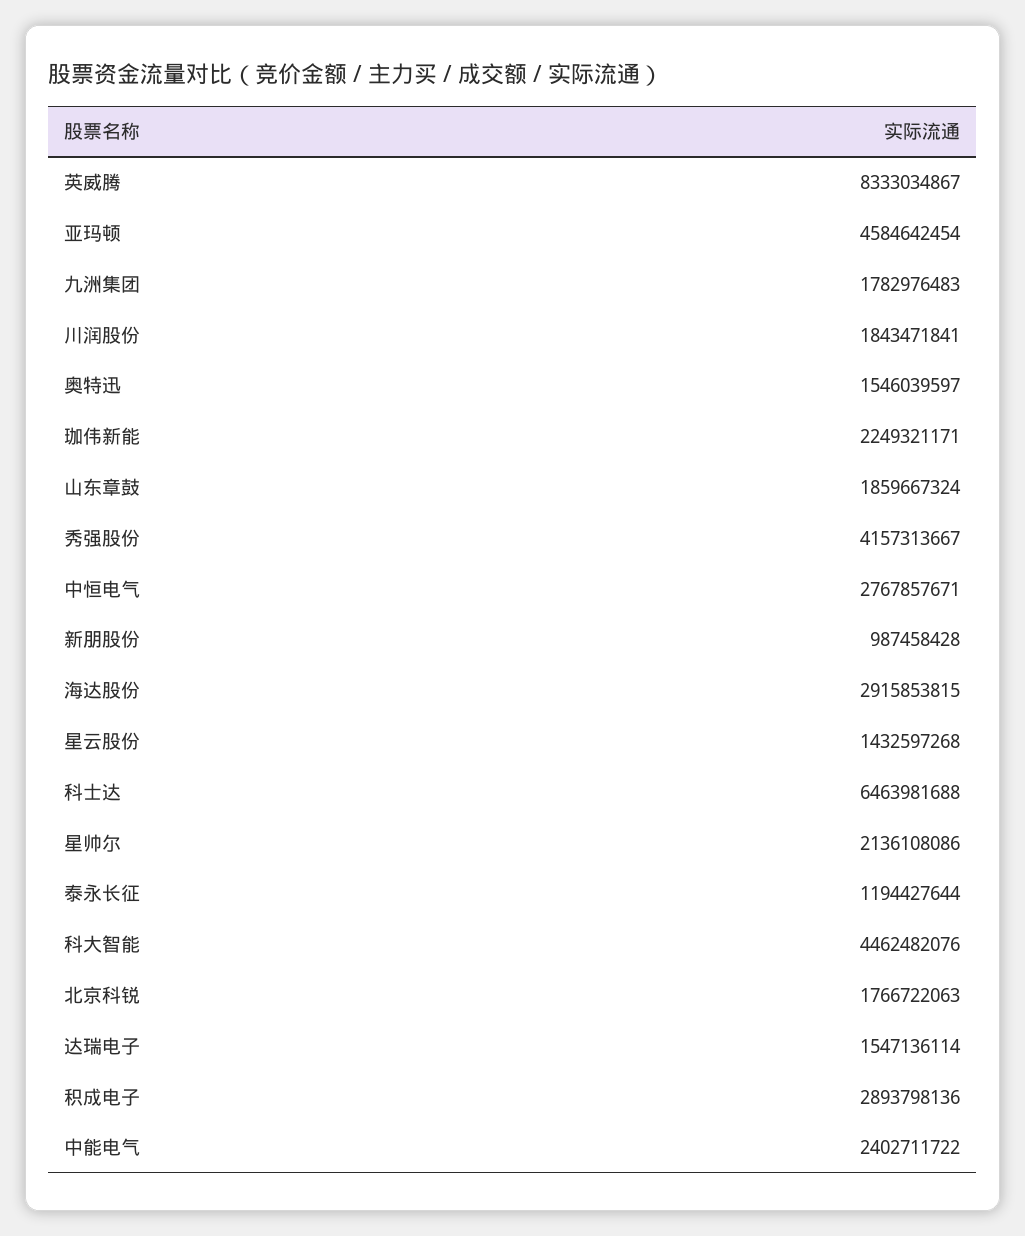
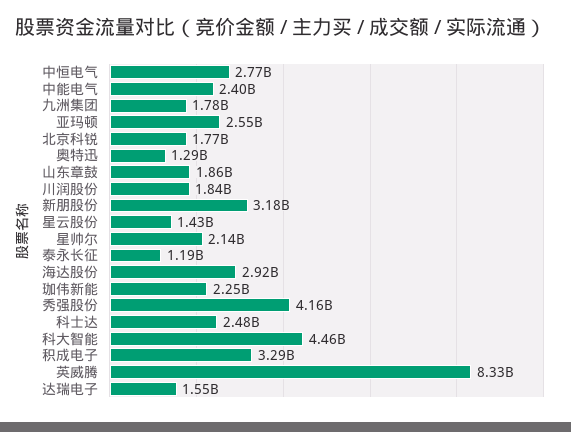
  {
    "英威腾": 8333034867,
-   "亚玛顿": 4584642454,
+   "亚玛顿": 2550000000,
    "九洲集团": 1782976483,
    "川润股份": 1843471841,
-   "奥特迅": 1546039597,
+   "奥特迅": 1290000000,
    "珈伟新能": 2249321171,
    "山东章鼓": 1859667324,
    "秀强股份": 4157313667,
    "中恒电气": 2767857671,
-   "新朋股份": 987458428,
+   "新朋股份": 3180000000,
    "海达股份": 2915853815,
    "星云股份": 1432597268,
-   "科士达": 6463981688,
+   "科士达": 2480000000,
    "星帅尔": 2136108086,
    "泰永长征": 1194427644,
    "科大智能": 4462482076,
    "北京科锐": 1766722063,
    "达瑞电子": 1547136114,
-   "积成电子": 2893798136,
+   "积成电子": 3290000000,
    "中能电气": 2402711722
  }

